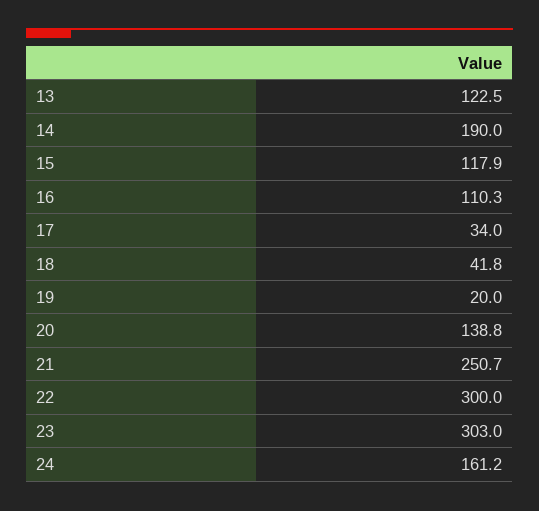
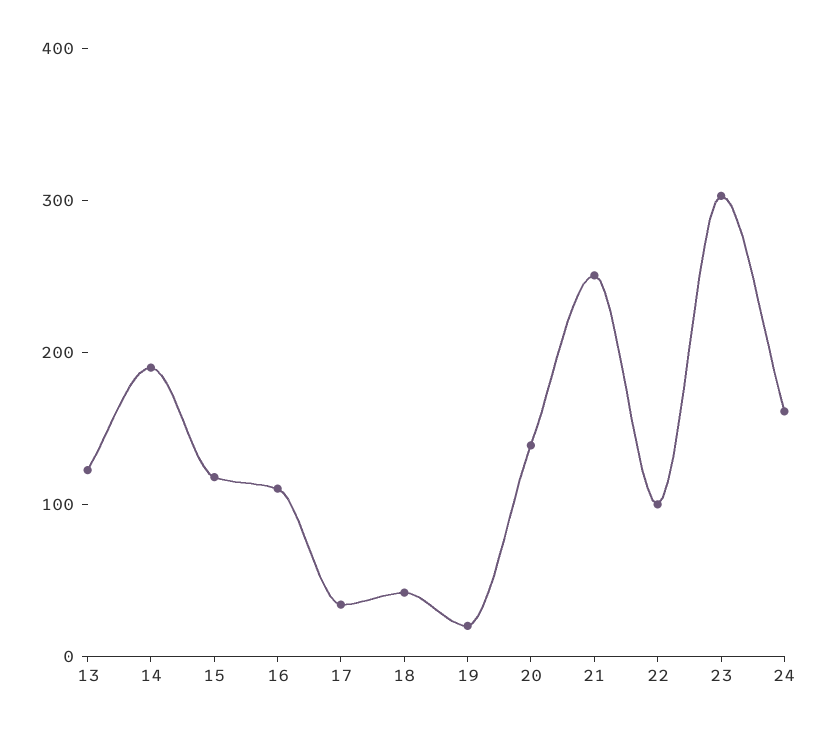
  {
    "13": 122.5,
    "14": 190,
    "15": 117.9,
    "16": 110.3,
    "17": 34,
    "18": 41.8,
    "19": 20,
    "20": 138.8,
    "21": 250.7,
-   "22": 300,
+   "22": 100,
    "23": 303,
    "24": 161.2
  }

